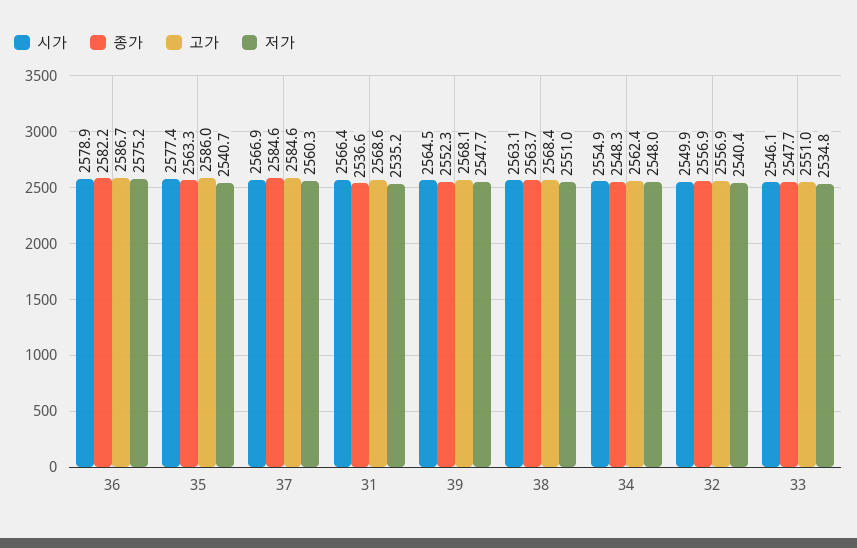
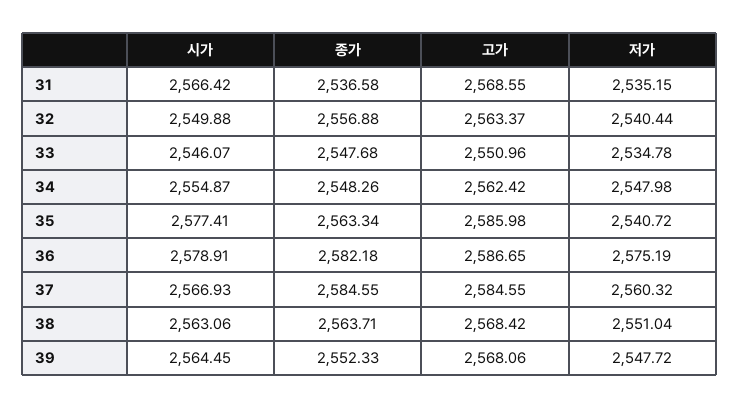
  {
    "시가": {
      "36": 2578.91,
      "35": 2577.41,
      "37": 2566.93,
      "31": 2566.42,
      "39": 2564.45,
      "38": 2563.06,
      "34": 2554.87,
      "32": 2549.88,
      "33": 2546.07
    },
    "종가": {
      "36": 2582.18,
      "35": 2563.34,
      "37": 2584.55,
      "31": 2536.58,
      "39": 2552.33,
      "38": 2563.71,
      "34": 2548.26,
      "32": 2556.88,
      "33": 2547.68
    },
    "고가": {
      "36": 2586.65,
      "35": 2585.98,
      "37": 2584.55,
      "31": 2568.55,
      "39": 2568.06,
      "38": 2568.42,
      "34": 2562.42,
-     "32": 2556.9,
+     "32": 2563.37,
      "33": 2550.96
    },
    "저가": {
      "36": 2575.19,
      "35": 2540.72,
      "37": 2560.32,
      "31": 2535.15,
      "39": 2547.72,
      "38": 2551.04,
      "34": 2547.98,
      "32": 2540.44,
      "33": 2534.78
    }
  }

